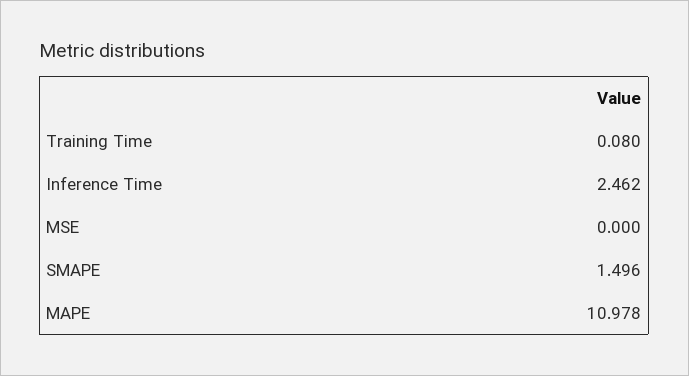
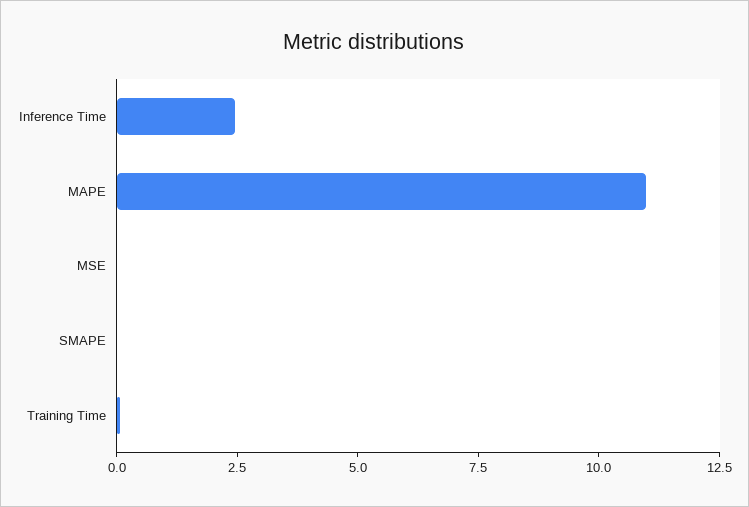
  {
    "Training Time": 0.08,
    "Inference Time": 2.462,
    "MSE": 0,
-   "SMAPE": 1.496,
+   "SMAPE": 0,
    "MAPE": 10.978
  }

